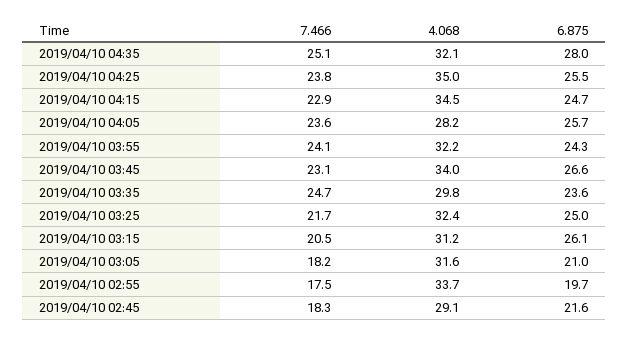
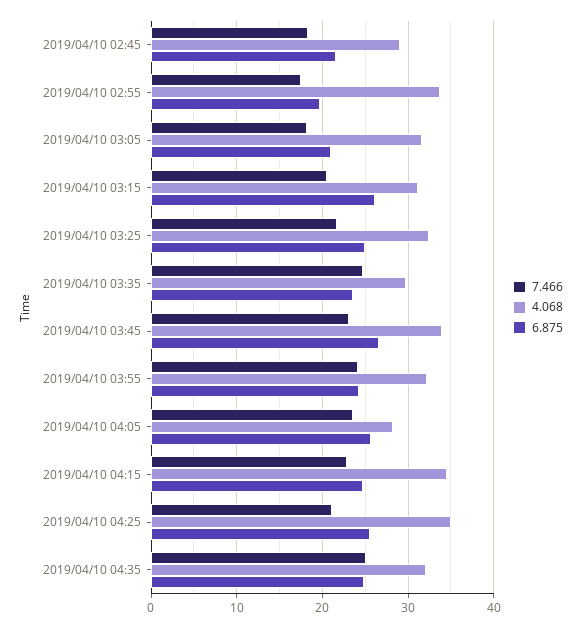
  {
    "7.466": {
      "2019/04/10 04:35": 25.1,
-     "2019/04/10 04:25": 23.8,
+     "2019/04/10 04:25": 21,
      "2019/04/10 04:15": 22.9,
      "2019/04/10 04:05": 23.6,
      "2019/04/10 03:55": 24.1,
      "2019/04/10 03:45": 23.1,
      "2019/04/10 03:35": 24.7,
      "2019/04/10 03:25": 21.7,
      "2019/04/10 03:15": 20.5,
      "2019/04/10 03:05": 18.2,
      "2019/04/10 02:55": 17.5,
      "2019/04/10 02:45": 18.3
    },
    "4.068": {
      "2019/04/10 04:35": 32.1,
      "2019/04/10 04:25": 35,
      "2019/04/10 04:15": 34.5,
      "2019/04/10 04:05": 28.2,
      "2019/04/10 03:55": 32.2,
      "2019/04/10 03:45": 34,
      "2019/04/10 03:35": 29.8,
      "2019/04/10 03:25": 32.4,
      "2019/04/10 03:15": 31.2,
      "2019/04/10 03:05": 31.6,
      "2019/04/10 02:55": 33.7,
      "2019/04/10 02:45": 29.1
    },
    "6.875": {
-     "2019/04/10 04:35": 28,
+     "2019/04/10 04:35": 25,
      "2019/04/10 04:25": 25.5,
      "2019/04/10 04:15": 24.7,
      "2019/04/10 04:05": 25.7,
      "2019/04/10 03:55": 24.3,
      "2019/04/10 03:45": 26.6,
      "2019/04/10 03:35": 23.6,
      "2019/04/10 03:25": 25,
      "2019/04/10 03:15": 26.1,
      "2019/04/10 03:05": 21,
      "2019/04/10 02:55": 19.7,
      "2019/04/10 02:45": 21.6
    }
  }

